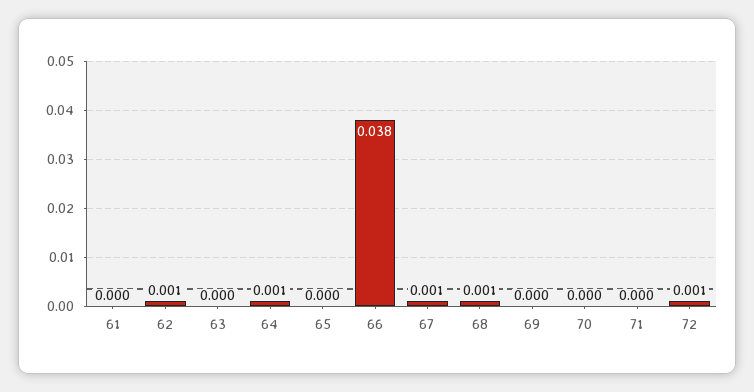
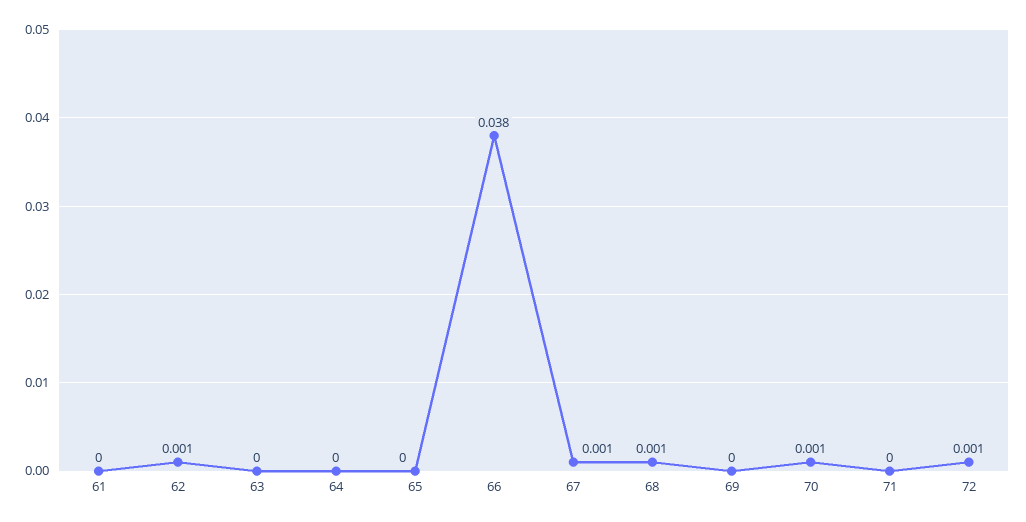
  {
    "61": 0,
    "62": 0.001,
    "63": 0,
-   "64": 0.001,
+   "64": 0,
    "65": 0,
    "66": 0.038,
    "67": 0.001,
    "68": 0.001,
    "69": 0,
-   "70": 0,
+   "70": 0.001,
    "71": 0,
    "72": 0.001
  }

